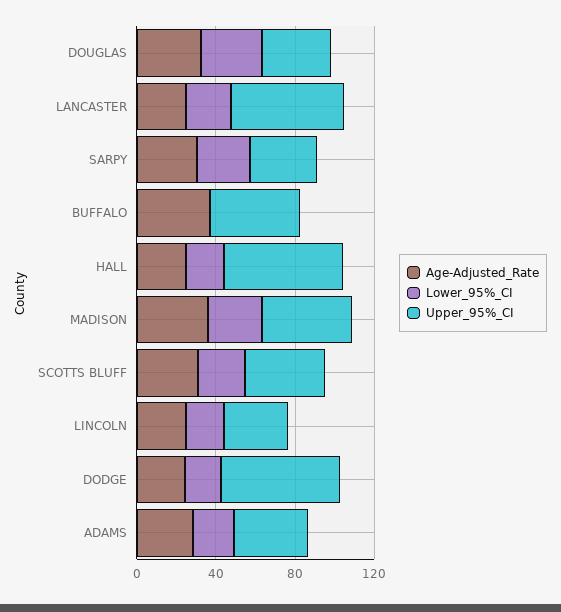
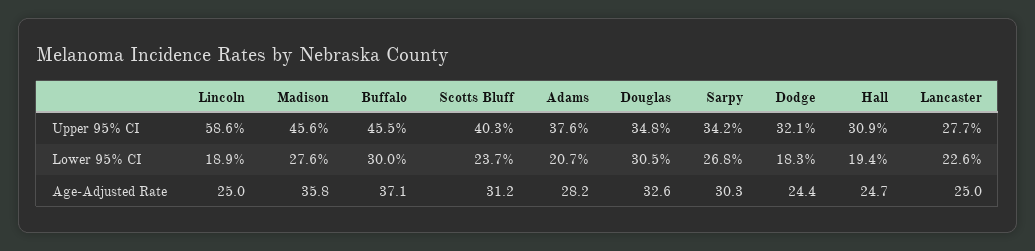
  {
    "Age-Adjusted_Rate": {
      "DOUGLAS": 32.6,
      "LANCASTER": 25,
      "SARPY": 30.3,
      "BUFFALO": 37.1,
      "HALL": 24.7,
      "MADISON": 35.8,
      "SCOTTS BLUFF": 31.2,
      "LINCOLN": 25,
      "DODGE": 24.4,
      "ADAMS": 28.2
    },
    "Lower_95%_CI": {
      "DOUGLAS": 30.5,
      "LANCASTER": 22.6,
      "SARPY": 26.8,
-     "BUFFALO": 0,
+     "BUFFALO": 30,
      "HALL": 19.4,
      "MADISON": 27.6,
      "SCOTTS BLUFF": 23.7,
      "LINCOLN": 18.9,
      "DODGE": 18.3,
      "ADAMS": 20.7
    },
    "Upper_95%_CI": {
      "DOUGLAS": 34.8,
-     "LANCASTER": 60,
+     "LANCASTER": 27.7,
      "SARPY": 34.2,
      "BUFFALO": 45.5,
-     "HALL": 60,
+     "HALL": 30.9,
      "MADISON": 45.6,
      "SCOTTS BLUFF": 40.3,
-     "LINCOLN": 30,
+     "LINCOLN": 58.6,
-     "DODGE": 60,
+     "DODGE": 32.1,
      "ADAMS": 37.6
    }
  }

